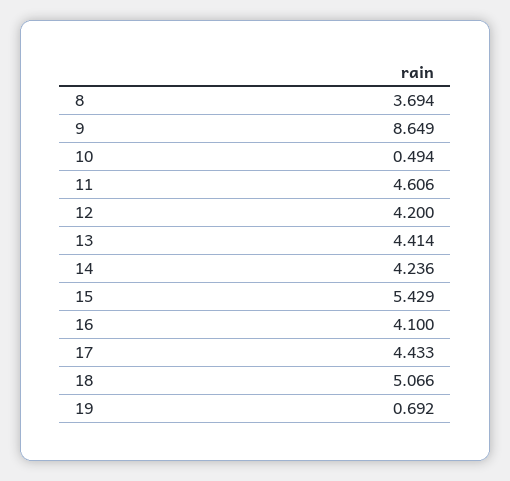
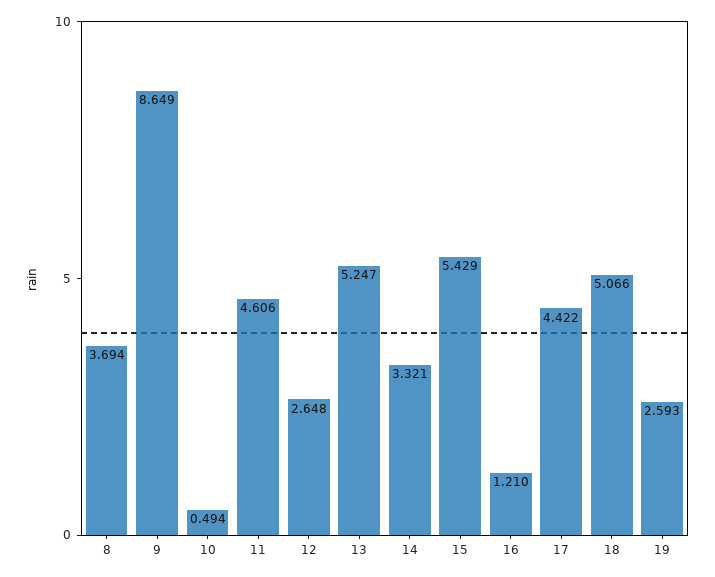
  {
    "8": 3.694,
    "9": 8.649,
    "10": 0.494,
    "11": 4.606,
-   "12": 4.2,
+   "12": 2.648,
-   "13": 4.414,
+   "13": 5.247,
-   "14": 4.236,
+   "14": 3.321,
    "15": 5.429,
-   "16": 4.1,
+   "16": 1.21,
-   "17": 4.433,
+   "17": 4.422,
    "18": 5.066,
-   "19": 0.692
+   "19": 2.593
  }

